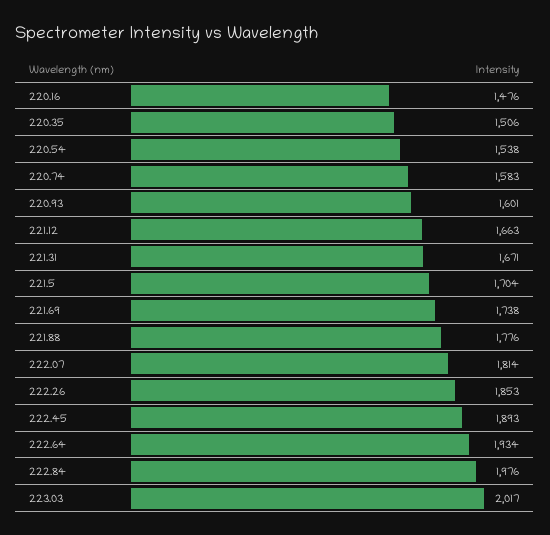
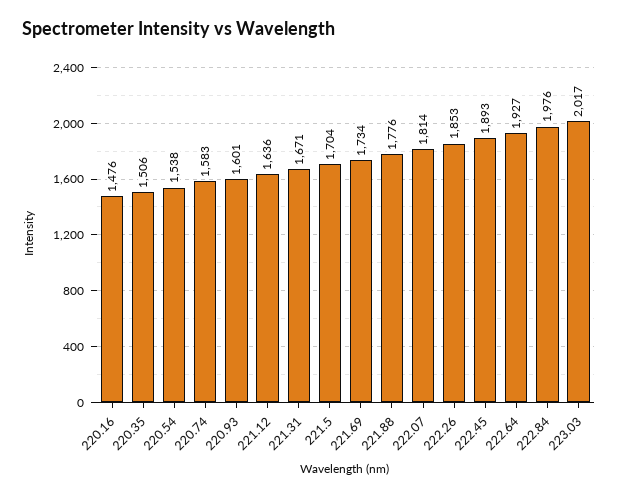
  {
    "220.16": 1476,
    "220.35": 1506,
    "220.54": 1538,
    "220.74": 1583,
    "220.93": 1601,
-   "221.12": 1663,
+   "221.12": 1636,
    "221.31": 1671,
    "221.5": 1704,
-   "221.69": 1738,
+   "221.69": 1734,
    "221.88": 1776,
    "222.07": 1814,
    "222.26": 1853,
    "222.45": 1893,
-   "222.64": 1934,
+   "222.64": 1927,
    "222.84": 1976,
    "223.03": 2017
  }

